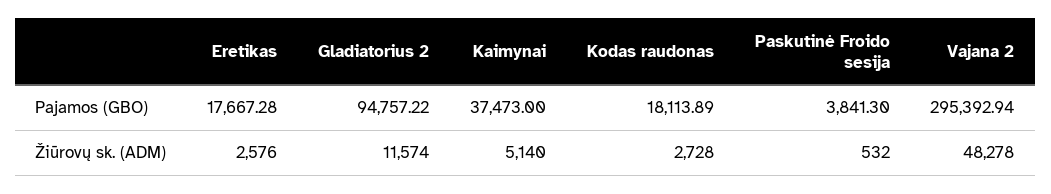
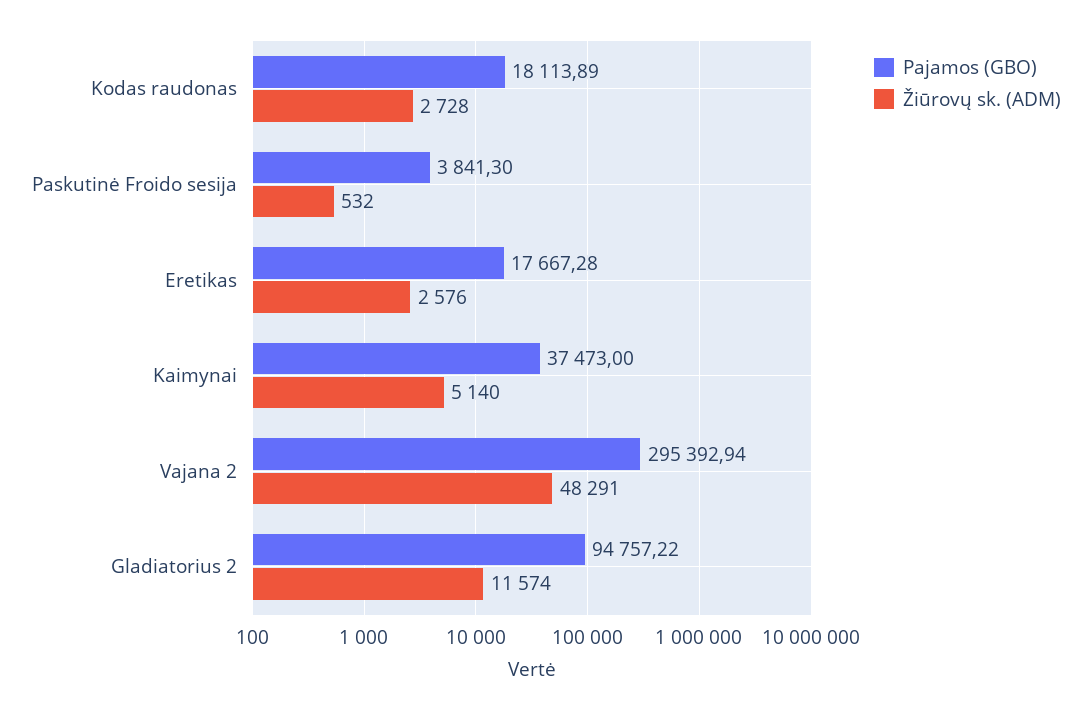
  {
    "Pajamos (GBO)": {
      "Eretikas": 17667.28,
      "Gladiatorius 2": 94757.22,
      "Kaimynai": 37473,
      "Kodas raudonas": 18113.89,
      "Paskutinė Froido sesija": 3841.3,
      "Vajana 2": 295392.94
    },
    "Žiūrovų sk. (ADM)": {
      "Eretikas": 2576,
      "Gladiatorius 2": 11574,
      "Kaimynai": 5140,
      "Kodas raudonas": 2728,
      "Paskutinė Froido sesija": 532,
-     "Vajana 2": 48278
+     "Vajana 2": 48291
    }
  }

